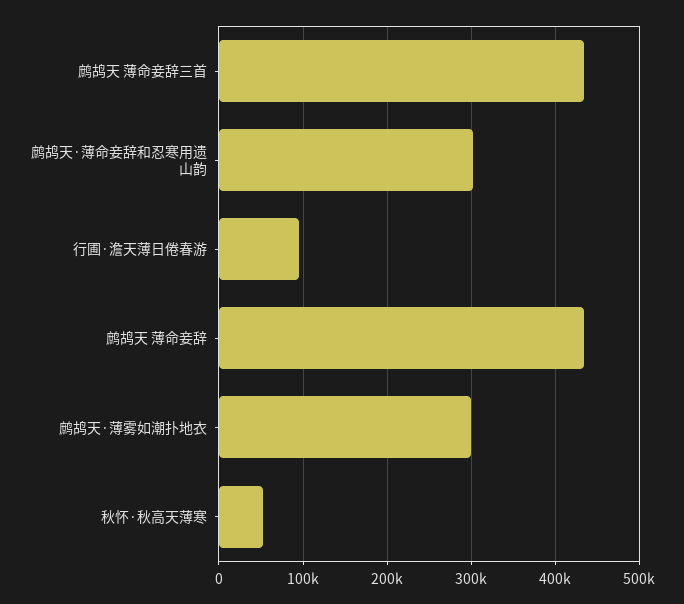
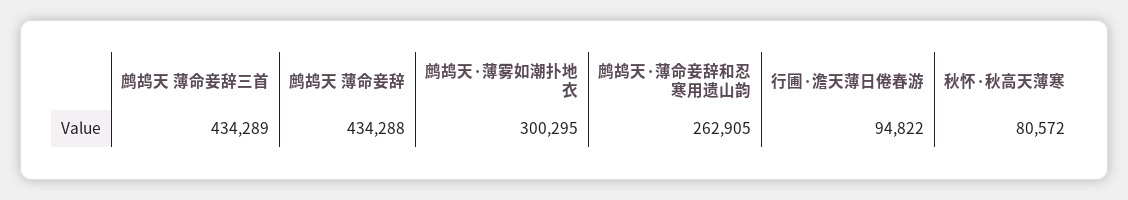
  {
    "鹧鸪天 薄命妾辞三首": 434289,
-   "鹧鸪天·薄命妾辞和忍寒用遗山韵": 300000,
+   "鹧鸪天·薄命妾辞和忍寒用遗山韵": 262905,
    "行圃·澹天薄日倦春游": 94822,
    "鹧鸪天 薄命妾辞": 434288,
    "鹧鸪天·薄雾如潮扑地衣": 300295,
-   "秋怀·秋高天薄寒": 50000
+   "秋怀·秋高天薄寒": 80572
  }

